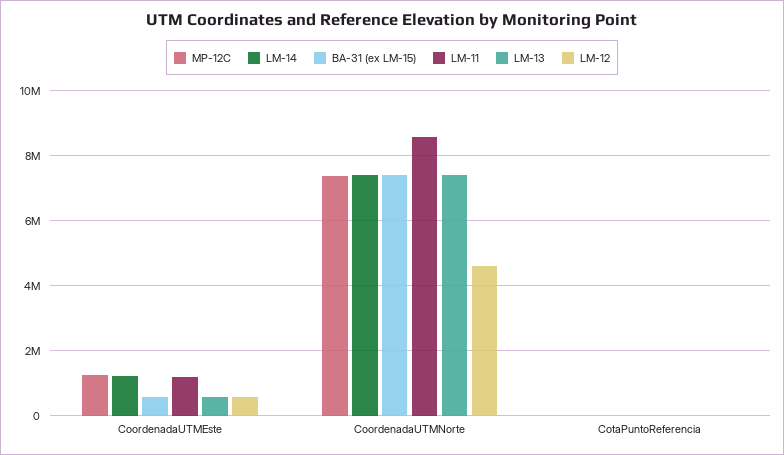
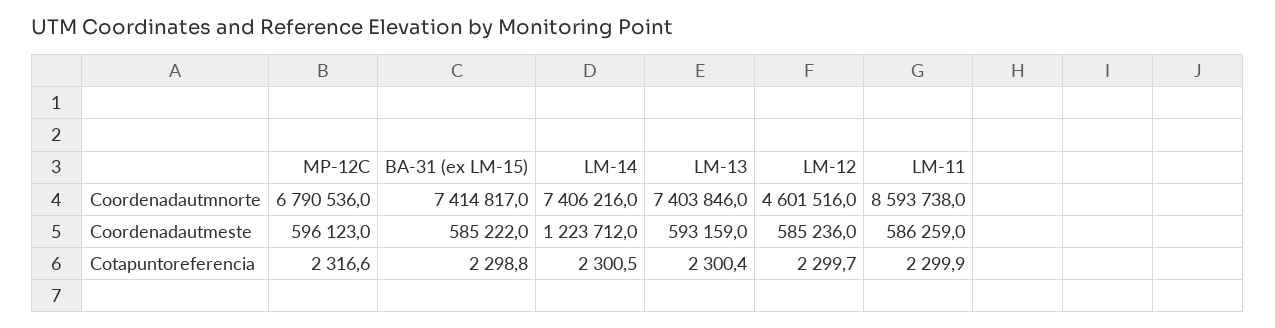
  {
    "MP-12C": {
-     "CoordenadaUTMEste": 1200000,
+     "CoordenadaUTMEste": 596123,
-     "CoordenadaUTMNorte": 7400000,
+     "CoordenadaUTMNorte": 6790536,
      "CotaPuntoReferencia": 2316.6
    },
    "LM-14": {
      "CoordenadaUTMEste": 1223712,
      "CoordenadaUTMNorte": 7406216,
      "CotaPuntoReferencia": 2300.5
    },
    "BA-31 (ex LM-15)": {
      "CoordenadaUTMEste": 585222,
      "CoordenadaUTMNorte": 7414817,
      "CotaPuntoReferencia": 2298.8
    },
    "LM-11": {
-     "CoordenadaUTMEste": 1200000,
+     "CoordenadaUTMEste": 586259,
      "CoordenadaUTMNorte": 8593738,
      "CotaPuntoReferencia": 2299.9
    },
    "LM-13": {
      "CoordenadaUTMEste": 593159,
      "CoordenadaUTMNorte": 7403846,
      "CotaPuntoReferencia": 2300.4
    },
    "LM-12": {
      "CoordenadaUTMEste": 585236,
      "CoordenadaUTMNorte": 4601516,
      "CotaPuntoReferencia": 2299.7
    }
  }

